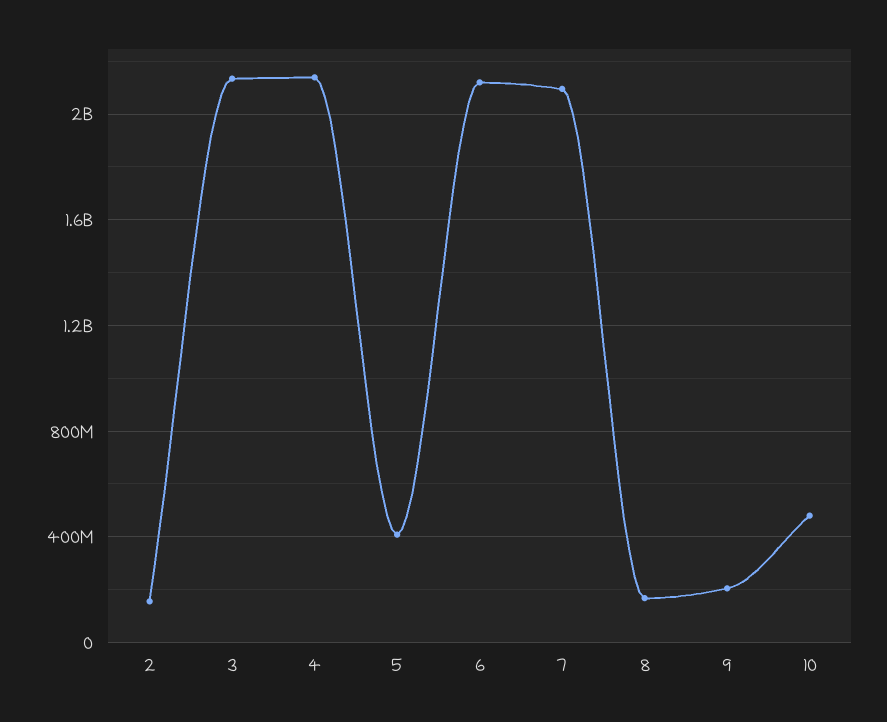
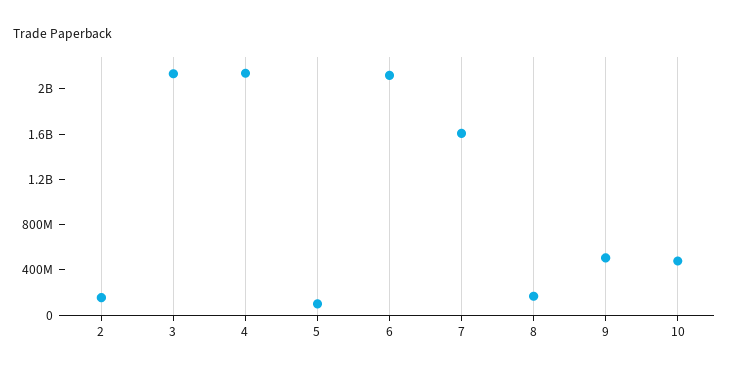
  {
    "2": 150000000,
    "3": 2150000000,
    "4": 2150000000,
-   "5": 400000000,
+   "5": 100000000,
    "6": 2100000000,
-   "7": 2100000000,
+   "7": 1600000000,
    "8": 150000000,
-   "9": 200000000,
+   "9": 500000000,
    "10": 500000000
  }

